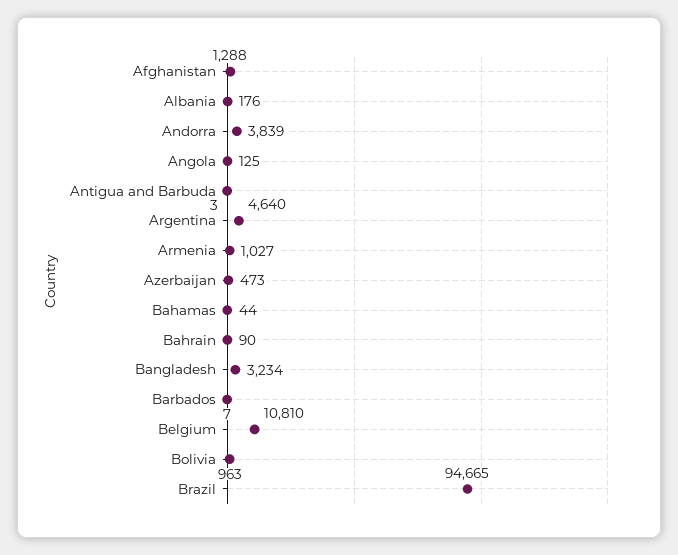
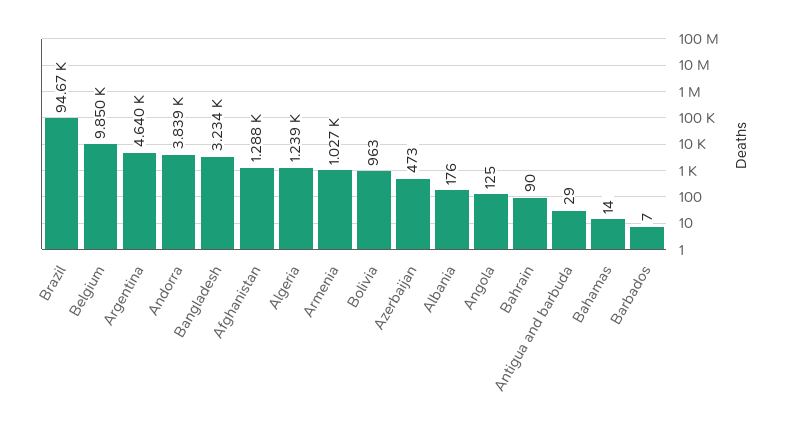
  {
    "Afghanistan": 1288,
    "Albania": 176,
    "Andorra": 3839,
    "Angola": 125,
-   "Antigua and Barbuda": 3,
+   "Antigua and Barbuda": 29,
    "Argentina": 4640,
    "Armenia": 1027,
    "Azerbaijan": 473,
-   "Bahamas": 44,
+   "Bahamas": 14,
    "Bahrain": 90,
    "Bangladesh": 3234,
    "Barbados": 7,
-   "Belgium": 10810,
+   "Belgium": 9850,
    "Bolivia": 963,
-   "Brazil": 94665
+   "Brazil": 94665,
+   "Algeria": 1239
  }

